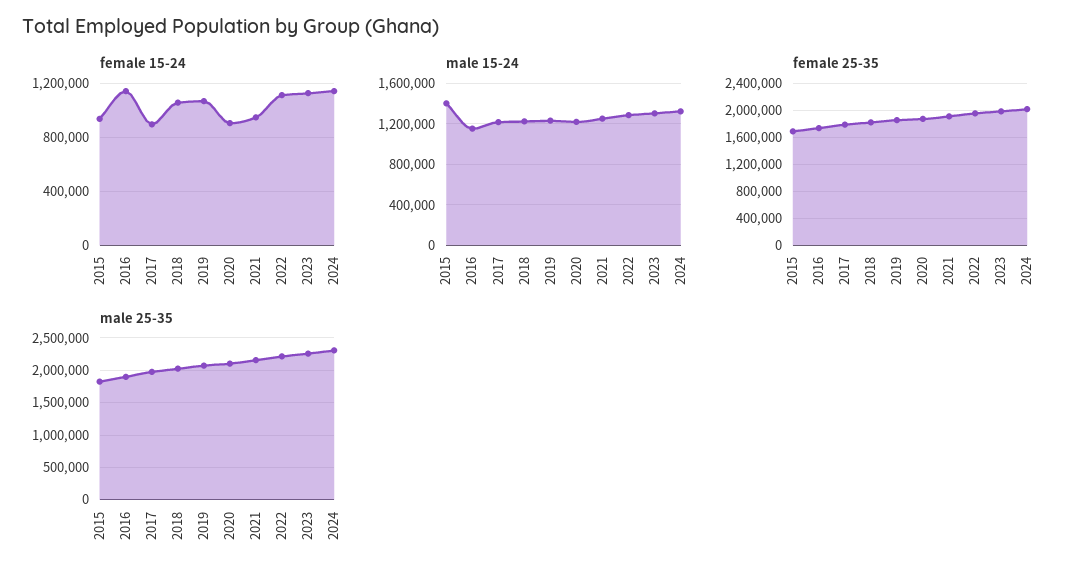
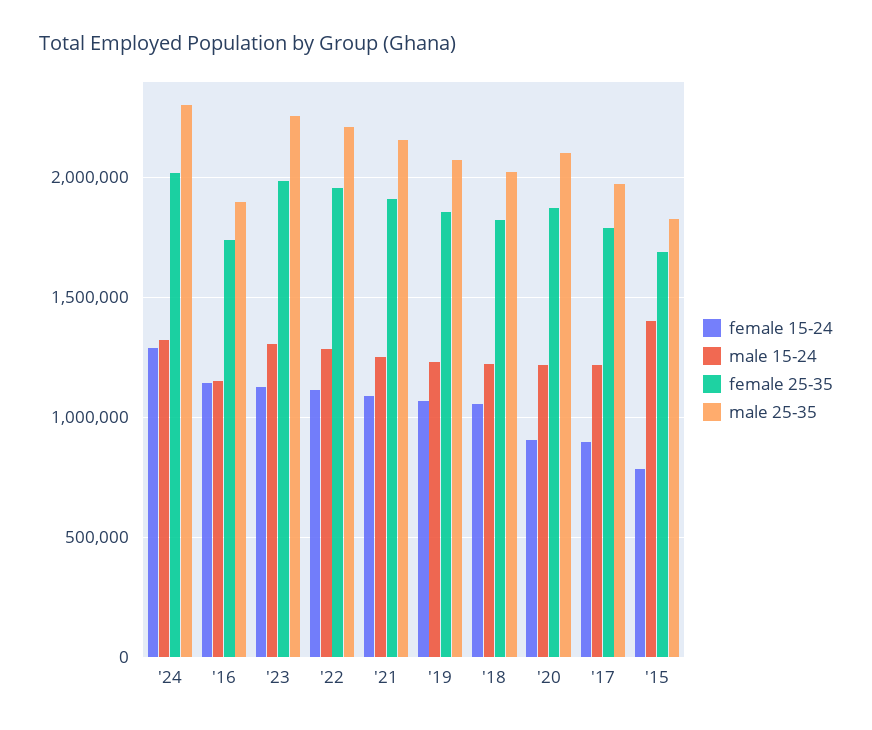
  {
    "female 15-24": {
-     "2015": 950000,
+     "2015": 800000,
      "2016": 1150000,
      "2017": 900000,
      "2018": 1050000,
      "2019": 1050000,
      "2020": 900000,
-     "2021": 950000,
+     "2021": 1100000,
      "2022": 1100000,
      "2023": 1150000,
-     "2024": 1150000
+     "2024": 1300000
    },
    "male 15-24": {
      "2015": 1400000,
      "2016": 1150000,
      "2017": 1200000,
      "2018": 1200000,
      "2019": 1250000,
      "2020": 1200000,
      "2021": 1250000,
      "2022": 1300000,
      "2023": 1300000,
      "2024": 1350000
    },
    "female 25-35": {
      "2015": 1700000,
      "2016": 1750000,
      "2017": 1800000,
      "2018": 1800000,
      "2019": 1850000,
      "2020": 1850000,
      "2021": 1900000,
      "2022": 1950000,
      "2023": 2000000,
      "2024": 2000000
    },
    "male 25-35": {
      "2015": 1850000,
      "2016": 1900000,
      "2017": 1950000,
      "2018": 2000000,
      "2019": 2050000,
      "2020": 2100000,
      "2021": 2150000,
      "2022": 2200000,
      "2023": 2250000,
      "2024": 2300000
    }
  }

